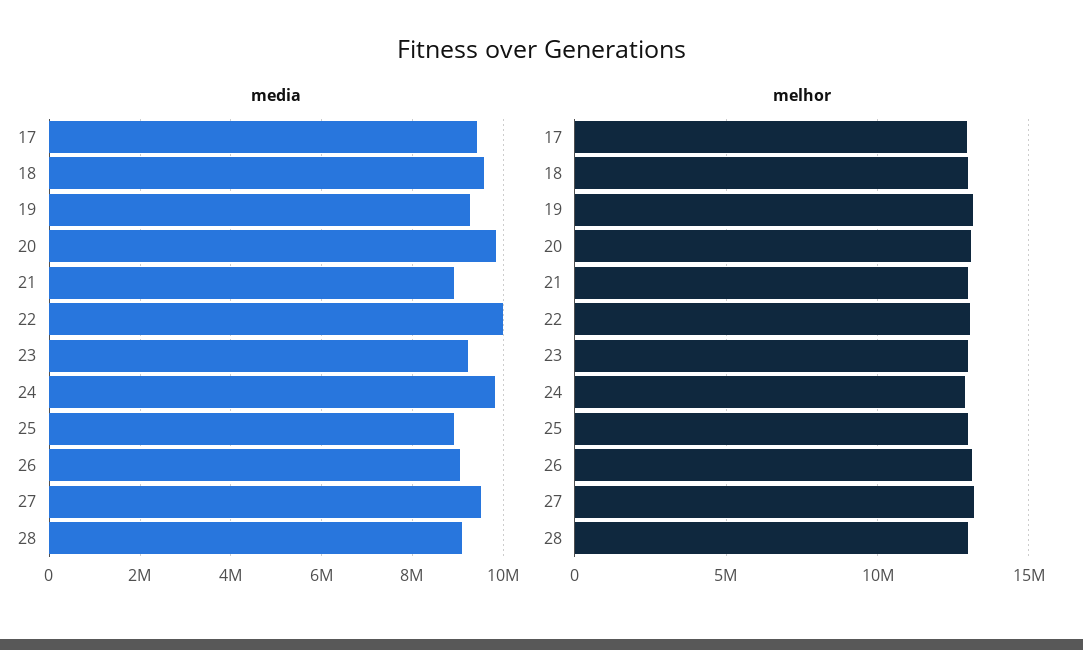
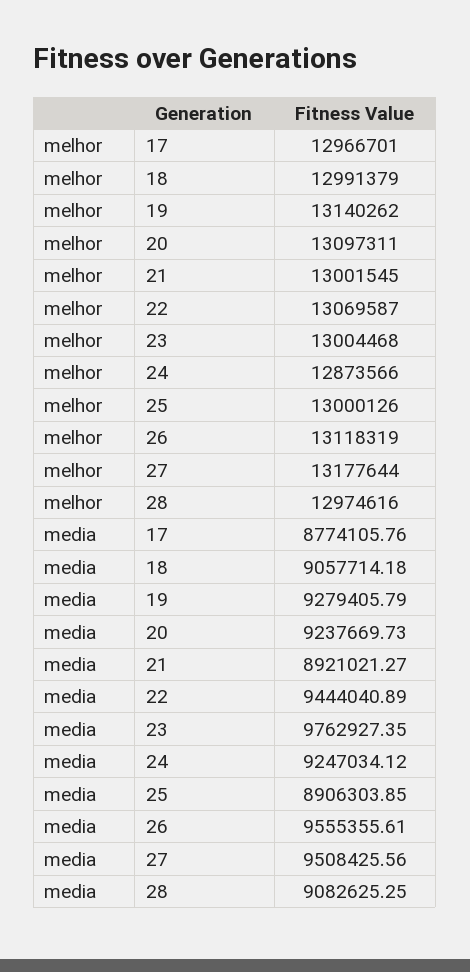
  {
    "media": {
-     "17": 9400000,
+     "17": 8774105.76,
-     "18": 9600000,
+     "18": 9057714.18,
      "19": 9279405.79,
-     "20": 9800000,
+     "20": 9237669.73,
      "21": 8921021.27,
-     "22": 10000000,
+     "22": 9444040.89,
-     "23": 9200000,
+     "23": 9762927.35,
-     "24": 9800000,
+     "24": 9247034.12,
      "25": 8906303.85,
-     "26": 9000000,
+     "26": 9555355.61,
      "27": 9508425.56,
      "28": 9082625.25
    },
    "melhor": {
      "17": 12966701,
      "18": 12991379,
      "19": 13140262,
      "20": 13097311,
      "21": 13001545,
      "22": 13069587,
      "23": 13004468,
      "24": 12873566,
      "25": 13000126,
      "26": 13118319,
      "27": 13177644,
      "28": 12974616
    }
  }

